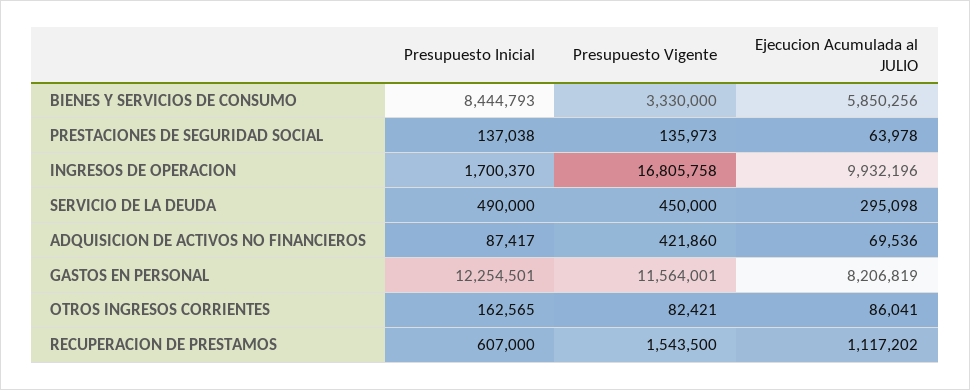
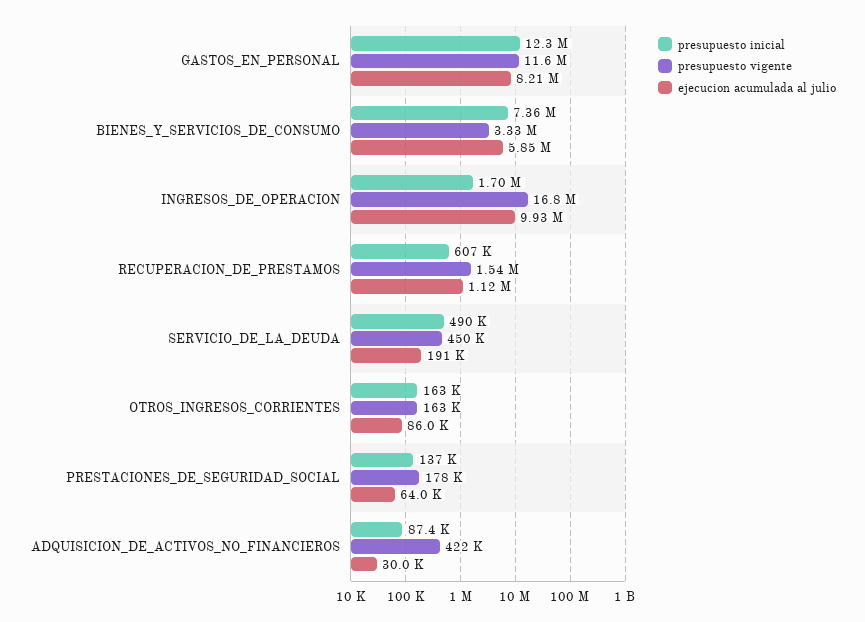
  {
    "Presupuesto Inicial": {
-     "BIENES Y SERVICIOS DE CONSUMO": 8444793,
+     "BIENES Y SERVICIOS DE CONSUMO": 7360000,
      "PRESTACIONES DE SEGURIDAD SOCIAL": 137038,
      "INGRESOS DE OPERACION": 1700370,
      "SERVICIO DE LA DEUDA": 490000,
      "ADQUISICION DE ACTIVOS NO FINANCIEROS": 87417,
      "GASTOS EN PERSONAL": 12254501,
      "OTROS INGRESOS CORRIENTES": 162565,
      "RECUPERACION DE PRESTAMOS": 607000
    },
    "Presupuesto Vigente": {
      "BIENES Y SERVICIOS DE CONSUMO": 3330000,
-     "PRESTACIONES DE SEGURIDAD SOCIAL": 135973,
+     "PRESTACIONES DE SEGURIDAD SOCIAL": 178000,
      "INGRESOS DE OPERACION": 16805758,
      "SERVICIO DE LA DEUDA": 450000,
      "ADQUISICION DE ACTIVOS NO FINANCIEROS": 421860,
      "GASTOS EN PERSONAL": 11564001,
-     "OTROS INGRESOS CORRIENTES": 82421,
+     "OTROS INGRESOS CORRIENTES": 163000,
      "RECUPERACION DE PRESTAMOS": 1543500
    },
    "Ejecucion Acumulada al JULIO": {
      "BIENES Y SERVICIOS DE CONSUMO": 5850256,
      "PRESTACIONES DE SEGURIDAD SOCIAL": 63978,
      "INGRESOS DE OPERACION": 9932196,
-     "SERVICIO DE LA DEUDA": 295098,
+     "SERVICIO DE LA DEUDA": 191000,
-     "ADQUISICION DE ACTIVOS NO FINANCIEROS": 69536,
+     "ADQUISICION DE ACTIVOS NO FINANCIEROS": 30000,
      "GASTOS EN PERSONAL": 8206819,
      "OTROS INGRESOS CORRIENTES": 86041,
      "RECUPERACION DE PRESTAMOS": 1117202
    }
  }

